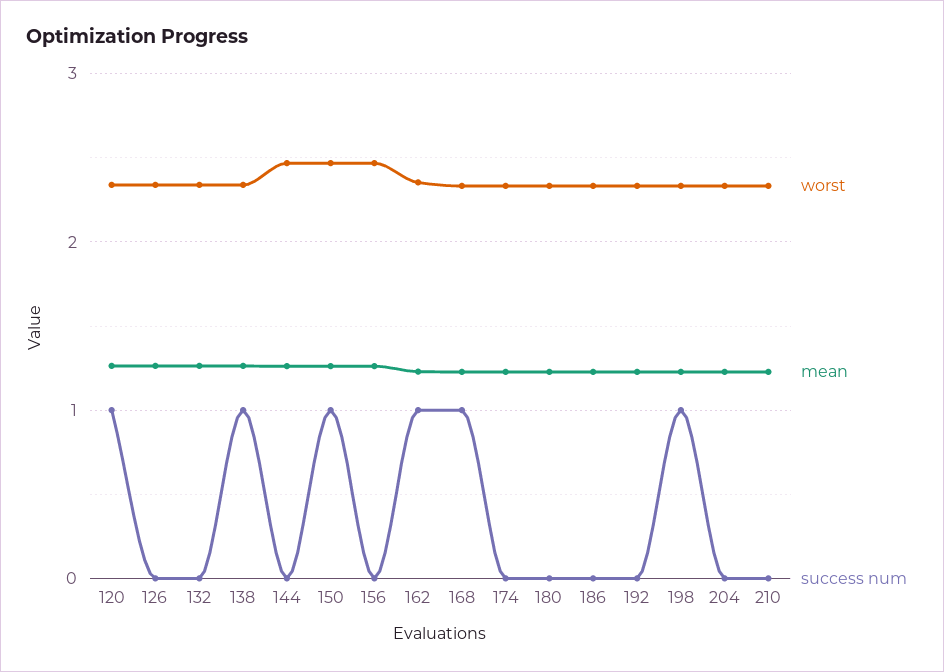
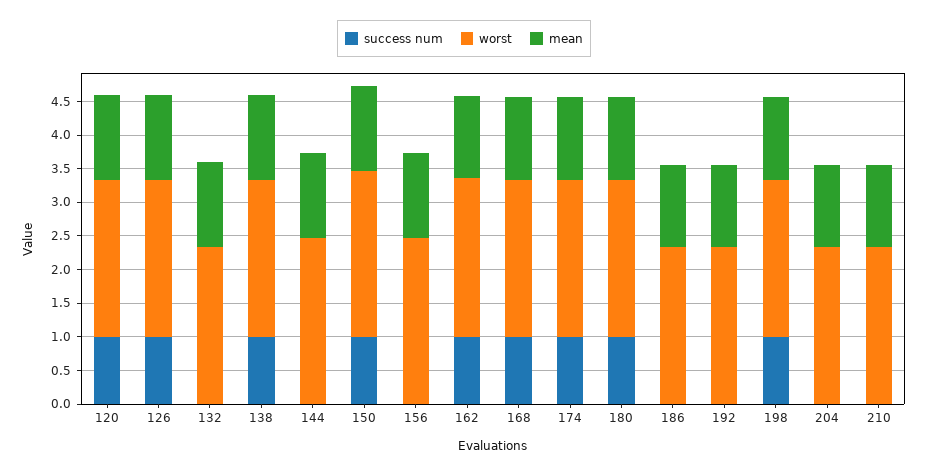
  {
    "worst": {
      "120": 2.3,
      "126": 2.3,
      "132": 2.3,
      "138": 2.3,
      "144": 2.5,
      "150": 2.5,
      "156": 2.5,
      "162": 2.4,
      "168": 2.3,
      "174": 2.3,
      "180": 2.3,
      "186": 2.3,
      "192": 2.3,
      "198": 2.3,
      "204": 2.3,
      "210": 2.3
    },
    "mean": {
      "120": 1.3,
      "126": 1.3,
      "132": 1.3,
      "138": 1.3,
      "144": 1.3,
      "150": 1.3,
      "156": 1.3,
      "162": 1.2,
      "168": 1.2,
      "174": 1.2,
      "180": 1.2,
      "186": 1.2,
      "192": 1.2,
      "198": 1.2,
      "204": 1.2,
      "210": 1.2
    },
    "success num": {
      "120": 1,
-     "126": 0,
+     "126": 1,
      "132": 0,
      "138": 1,
      "144": 0,
      "150": 1,
      "156": 0,
      "162": 1,
      "168": 1,
-     "174": 0,
+     "174": 1,
-     "180": 0,
+     "180": 1,
      "186": 0,
      "192": 0,
      "198": 1,
      "204": 0,
      "210": 0
    }
  }

